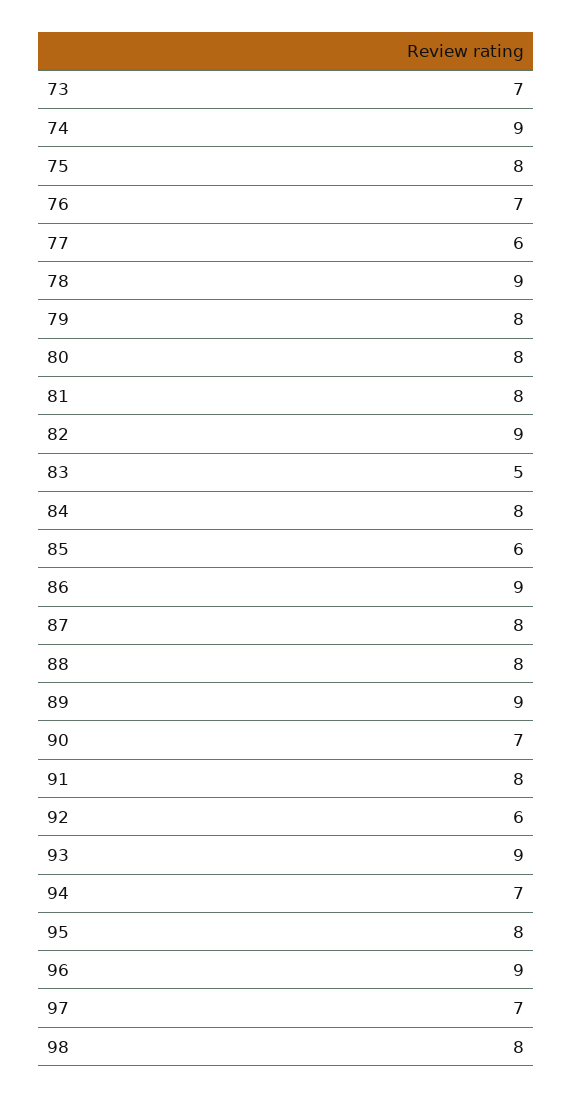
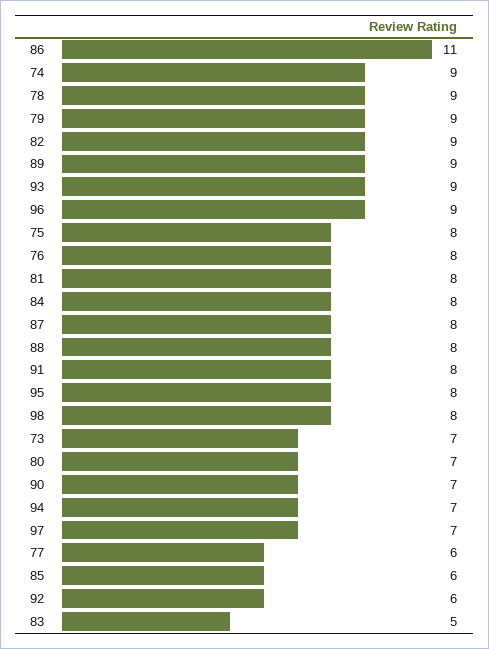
  {
    "73": 7,
    "74": 9,
    "75": 8,
-   "76": 7,
+   "76": 8,
    "77": 6,
    "78": 9,
-   "79": 8,
+   "79": 9,
-   "80": 8,
+   "80": 7,
    "81": 8,
    "82": 9,
    "83": 5,
    "84": 8,
    "85": 6,
-   "86": 9,
+   "86": 11,
    "87": 8,
    "88": 8,
    "89": 9,
    "90": 7,
    "91": 8,
    "92": 6,
    "93": 9,
    "94": 7,
    "95": 8,
    "96": 9,
    "97": 7,
    "98": 8
  }

